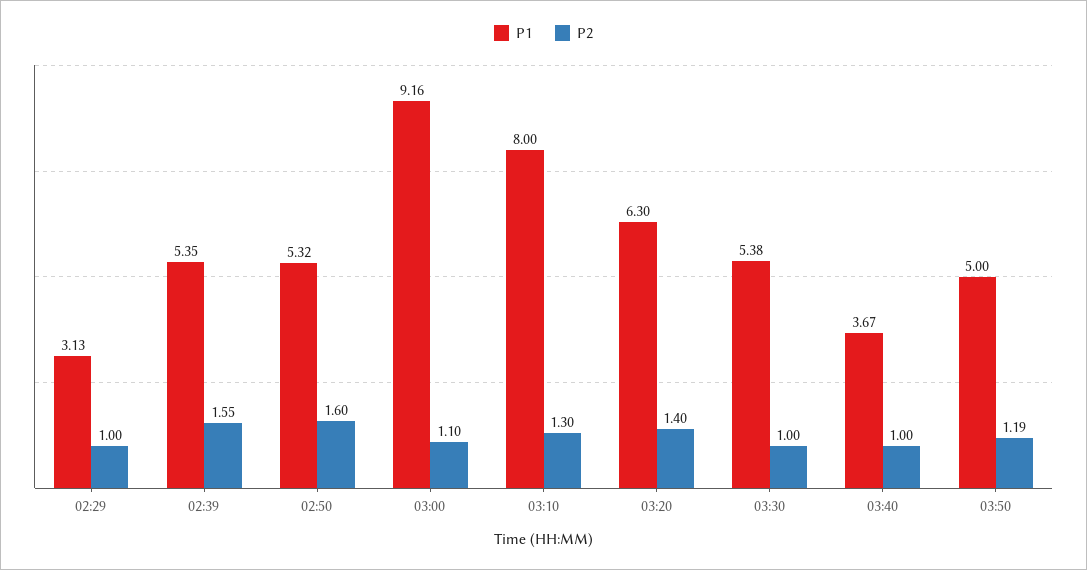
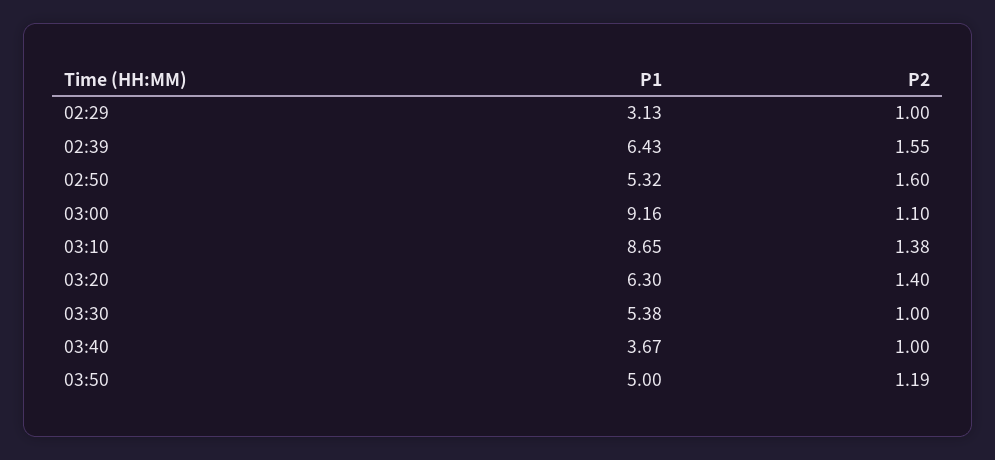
  {
    "P1": {
      "02:29": 3.13,
-     "02:39": 5.35,
+     "02:39": 6.43,
      "02:50": 5.32,
      "03:00": 9.16,
-     "03:10": 8,
+     "03:10": 8.65,
      "03:20": 6.3,
      "03:30": 5.38,
      "03:40": 3.67,
      "03:50": 5
    },
    "P2": {
      "02:29": 1,
      "02:39": 1.55,
      "02:50": 1.6,
      "03:00": 1.1,
-     "03:10": 1.3,
+     "03:10": 1.38,
      "03:20": 1.4,
      "03:30": 1,
      "03:40": 1,
      "03:50": 1.19
    }
  }

